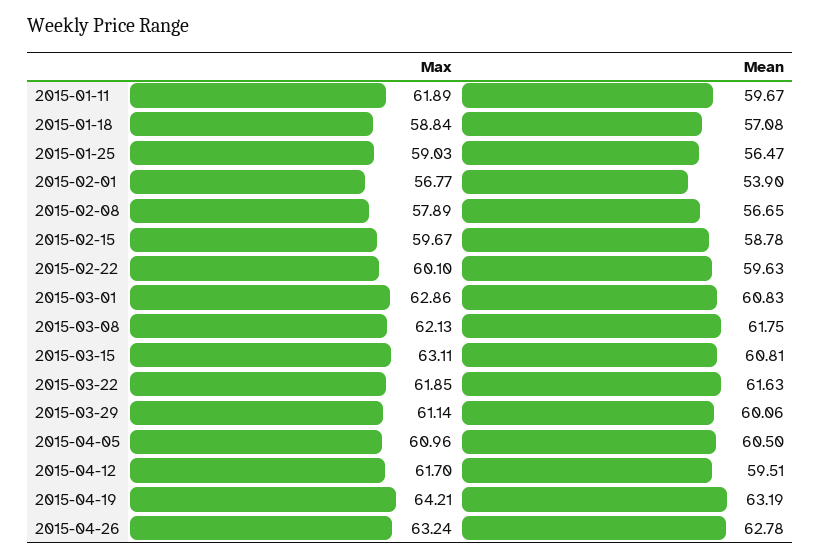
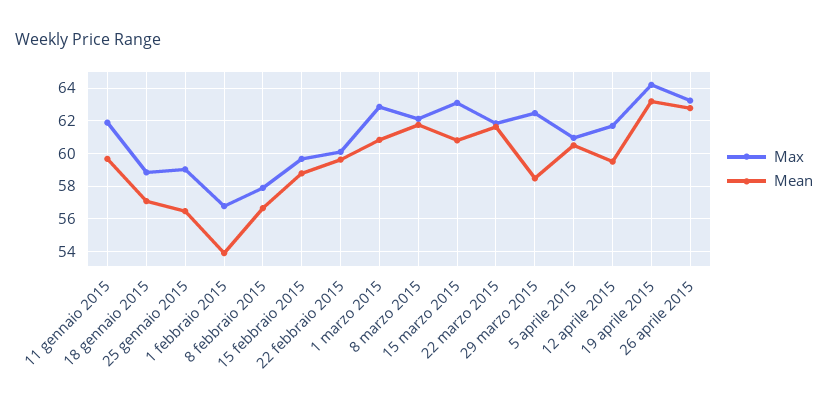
  {
    "Max": {
      "2015-01-11": 61.89,
      "2015-01-18": 58.84,
      "2015-01-25": 59.03,
      "2015-02-01": 56.77,
      "2015-02-08": 57.89,
      "2015-02-15": 59.67,
      "2015-02-22": 60.1,
      "2015-03-01": 62.86,
      "2015-03-08": 62.13,
      "2015-03-15": 63.11,
      "2015-03-22": 61.85,
-     "2015-03-29": 61.14,
+     "2015-03-29": 62.5,
      "2015-04-05": 60.96,
      "2015-04-12": 61.7,
      "2015-04-19": 64.21,
      "2015-04-26": 63.24
    },
    "Mean": {
      "2015-01-11": 59.67,
      "2015-01-18": 57.08,
      "2015-01-25": 56.47,
      "2015-02-01": 53.9,
      "2015-02-08": 56.65,
      "2015-02-15": 58.78,
      "2015-02-22": 59.63,
      "2015-03-01": 60.83,
      "2015-03-08": 61.75,
      "2015-03-15": 60.81,
      "2015-03-22": 61.63,
-     "2015-03-29": 60.06,
+     "2015-03-29": 58.5,
      "2015-04-05": 60.5,
      "2015-04-12": 59.51,
      "2015-04-19": 63.19,
      "2015-04-26": 62.78
    }
  }

